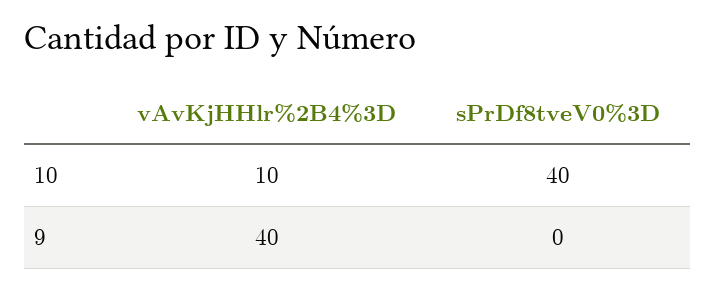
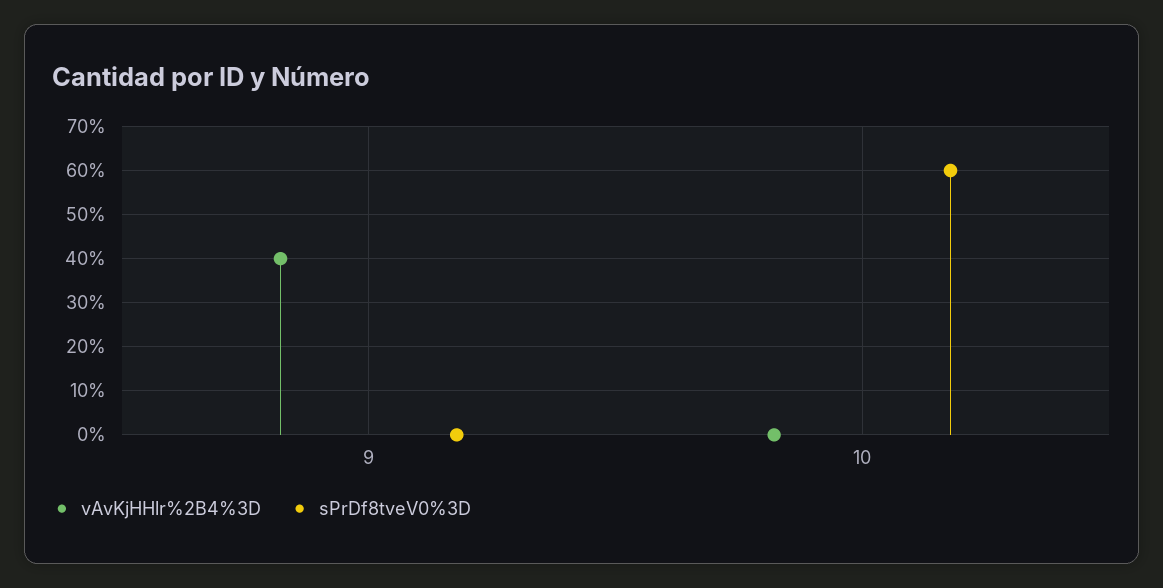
  {
    "vAvKjHHlr%2B4%3D": {
-     "10": 10,
+     "10": 0,
      "9": 40
    },
    "sPrDf8tveV0%3D": {
-     "10": 40,
+     "10": 60,
      "9": 0
    }
  }

